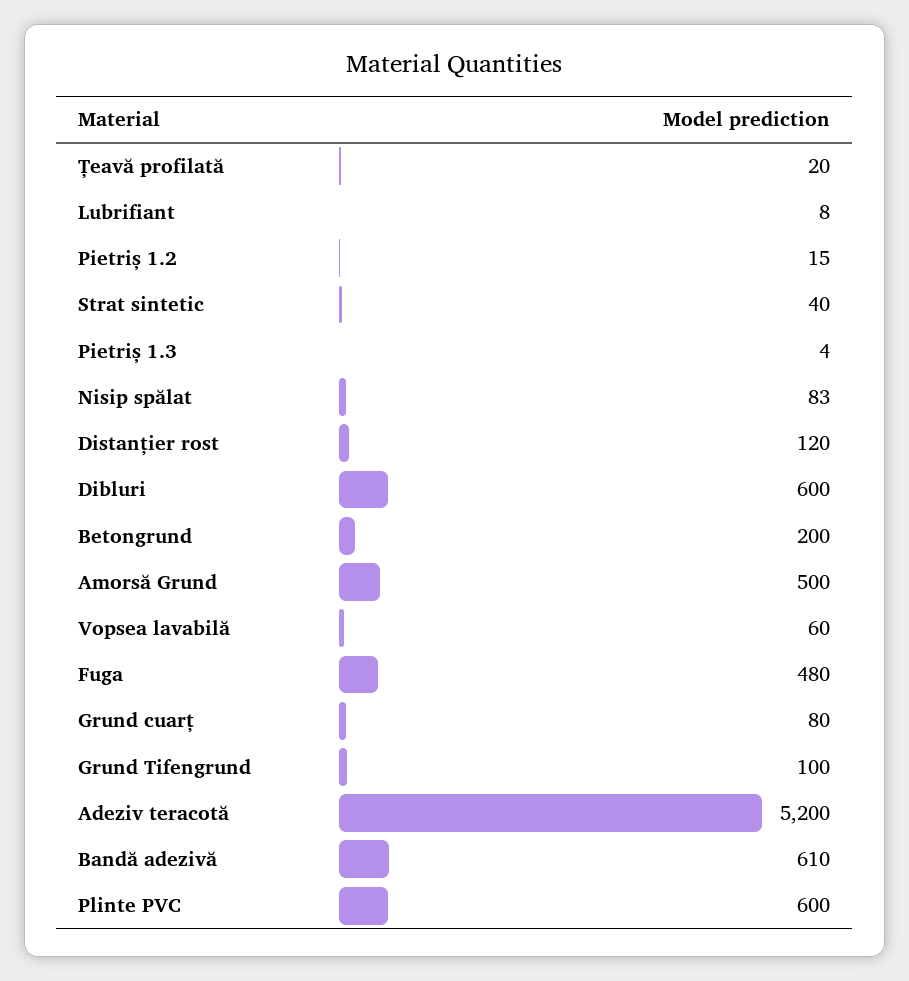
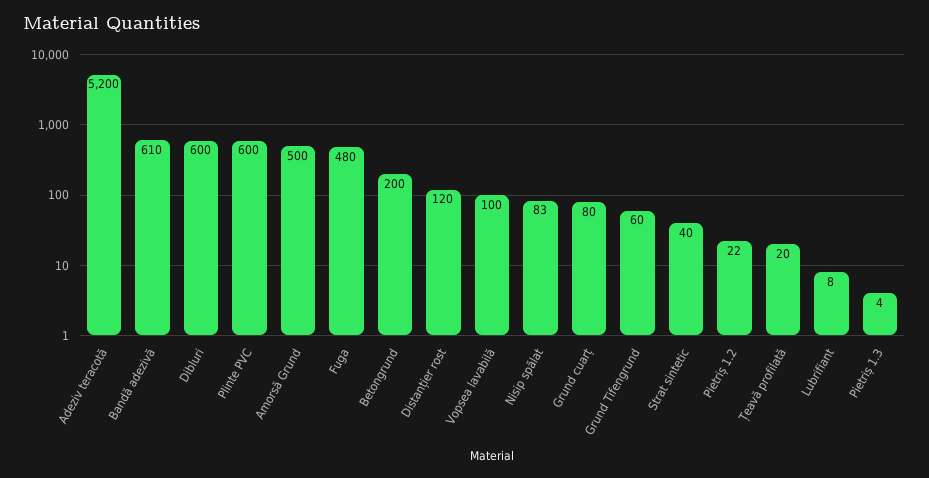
  {
    "Țeavă profilată": 20,
    "Lubrifiant": 8,
-   "Pietriș 1.2": 15,
+   "Pietriș 1.2": 22,
    "Strat sintetic": 40,
    "Pietriș 1.3": 4,
    "Nisip spălat": 83,
    "Distanțier rost": 120,
    "Dibluri": 600,
    "Betongrund": 200,
    "Amorsă Grund": 500,
-   "Vopsea lavabilă": 60,
+   "Vopsea lavabilă": 100,
    "Fuga": 480,
    "Grund cuarț": 80,
-   "Grund Tifengrund": 100,
+   "Grund Tifengrund": 60,
    "Adeziv teracotă": 5200,
    "Bandă adezivă": 610,
    "Plinte PVC": 600
  }

